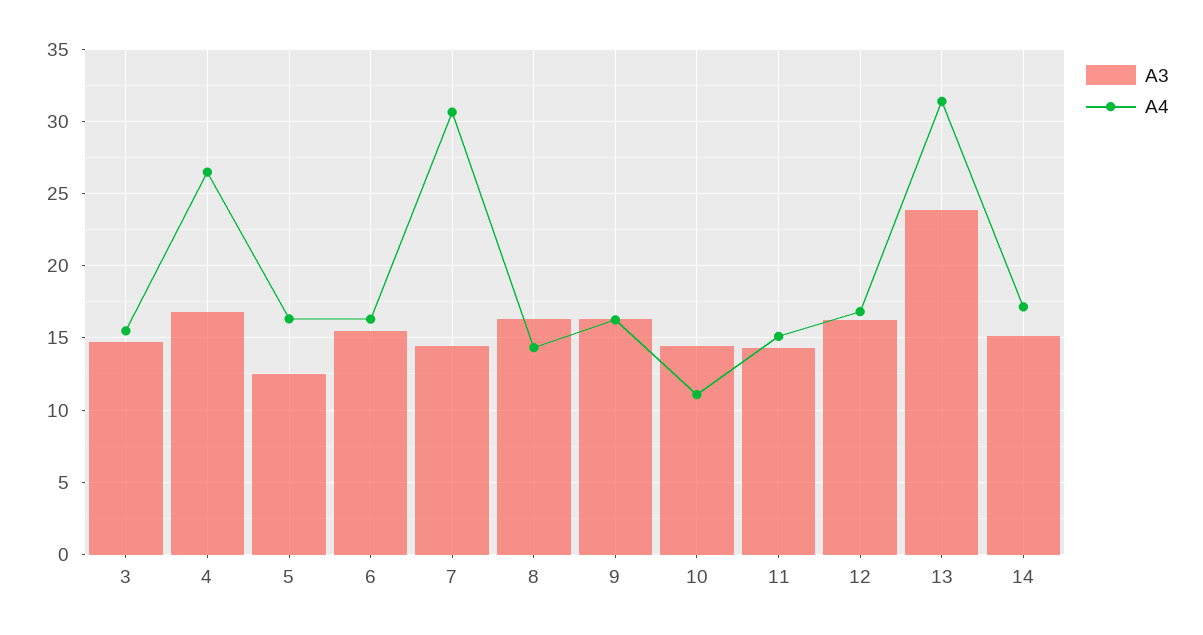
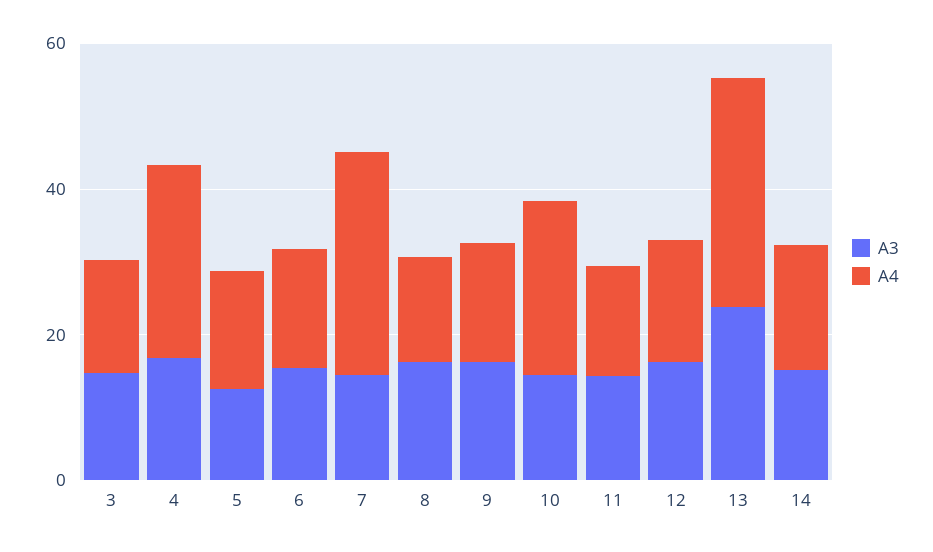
  {
    "A3": {
      "3": 14.5,
      "4": 17,
      "5": 12.5,
      "6": 15.5,
      "7": 14.5,
      "8": 16.5,
      "9": 16.5,
      "10": 14.5,
      "11": 14.5,
      "12": 16,
      "13": 24,
      "14": 15
    },
    "A4": {
      "3": 15.5,
      "4": 26.5,
      "5": 16.5,
      "6": 16.5,
      "7": 30.5,
      "8": 14.5,
      "9": 16,
-     "10": 11,
+     "10": 25,
      "11": 15,
      "12": 17,
      "13": 31.5,
      "14": 17
    }
  }

